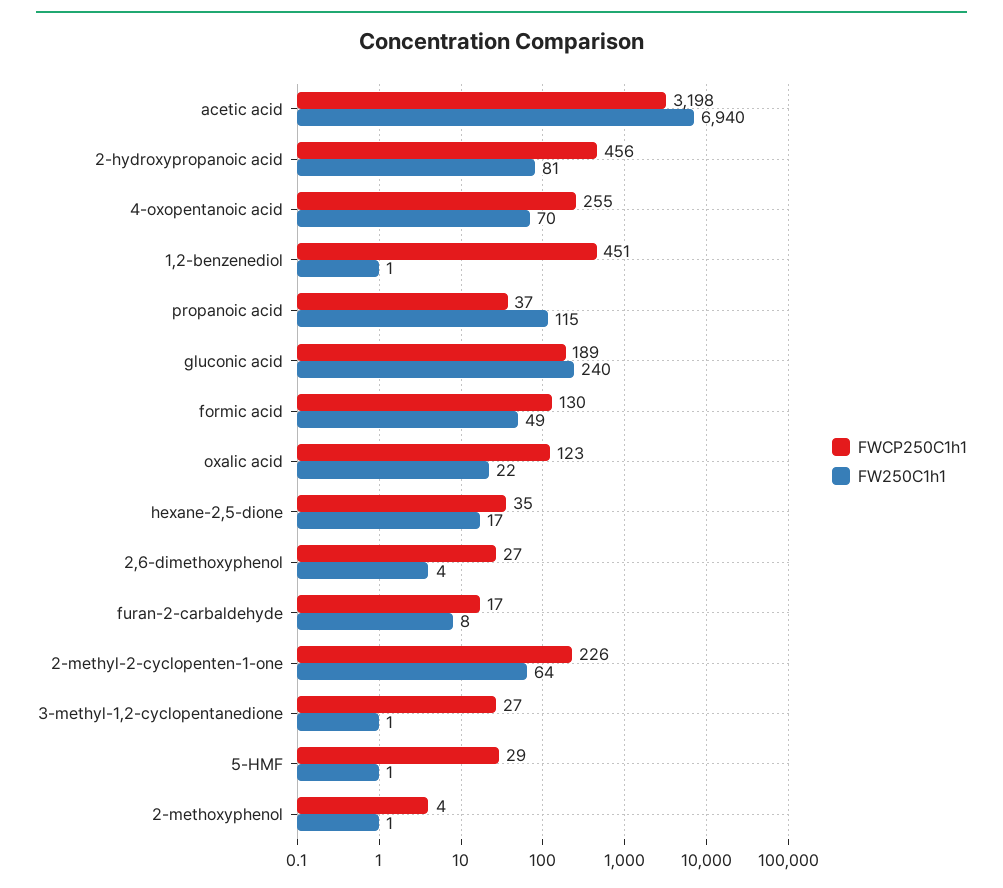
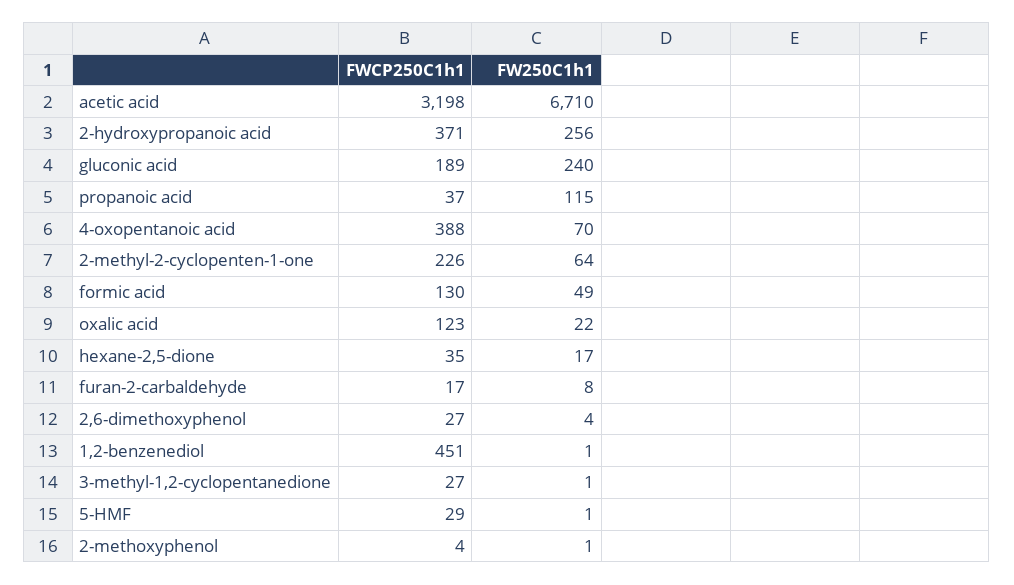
  {
    "FWCP250C1h1": {
      "acetic acid": 3198,
-     "2-hydroxypropanoic acid": 456,
+     "2-hydroxypropanoic acid": 371,
-     "4-oxopentanoic acid": 255,
+     "4-oxopentanoic acid": 388,
      "1,2-benzenediol": 451,
      "propanoic acid": 37,
      "gluconic acid": 189,
      "formic acid": 130,
      "oxalic acid": 123,
      "hexane-2,5-dione": 35,
      "2,6-dimethoxyphenol": 27,
      "furan-2-carbaldehyde": 17,
      "2-methyl-2-cyclopenten-1-one": 226,
      "3-methyl-1,2-cyclopentanedione": 27,
      "5-HMF": 29,
      "2-methoxyphenol": 4
    },
    "FW250C1h1": {
-     "acetic acid": 6940,
+     "acetic acid": 6710,
-     "2-hydroxypropanoic acid": 81,
+     "2-hydroxypropanoic acid": 256,
      "4-oxopentanoic acid": 70,
      "1,2-benzenediol": 1,
      "propanoic acid": 115,
      "gluconic acid": 240,
      "formic acid": 49,
      "oxalic acid": 22,
      "hexane-2,5-dione": 17,
      "2,6-dimethoxyphenol": 4,
      "furan-2-carbaldehyde": 8,
      "2-methyl-2-cyclopenten-1-one": 64,
      "3-methyl-1,2-cyclopentanedione": 1,
      "5-HMF": 1,
      "2-methoxyphenol": 1
    }
  }

